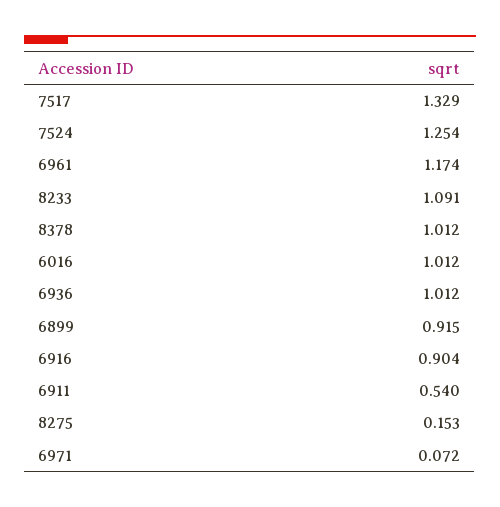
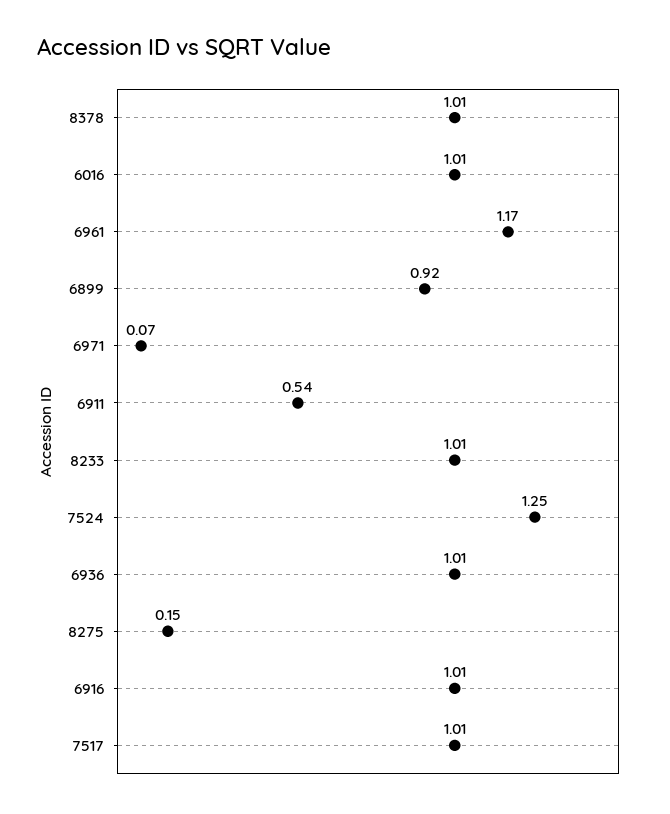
  {
-   "7517": 1.329,
+   "7517": 1.01,
    "7524": 1.254,
    "6961": 1.174,
-   "8233": 1.091,
+   "8233": 1.01,
    "8378": 1.012,
    "6016": 1.012,
    "6936": 1.012,
    "6899": 0.915,
-   "6916": 0.904,
+   "6916": 1.01,
    "6911": 0.54,
    "8275": 0.153,
    "6971": 0.072
  }

